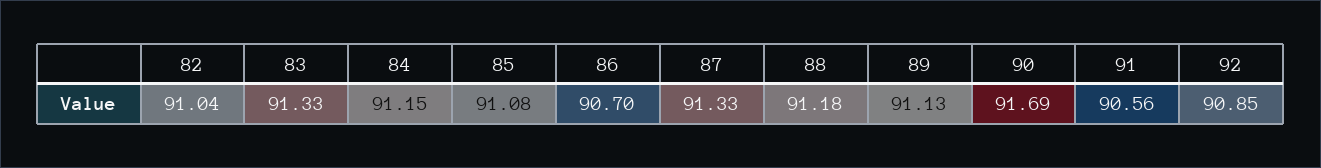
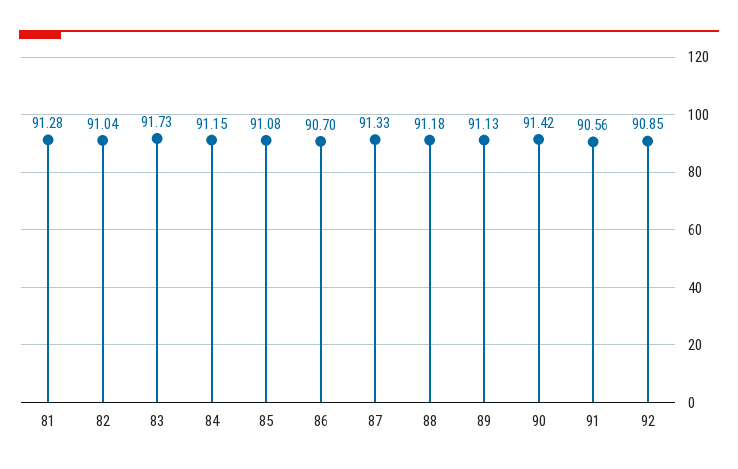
  {
    "82": 91.04,
-   "83": 91.33,
+   "83": 91.73,
    "84": 91.15,
    "85": 91.08,
    "86": 90.7,
    "87": 91.33,
    "88": 91.18,
    "89": 91.13,
-   "90": 91.69,
+   "90": 91.42,
    "91": 90.56,
-   "92": 90.85
+   "92": 90.85,
+   "81": 91.28
  }

